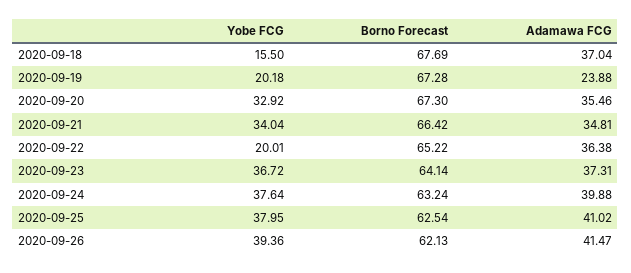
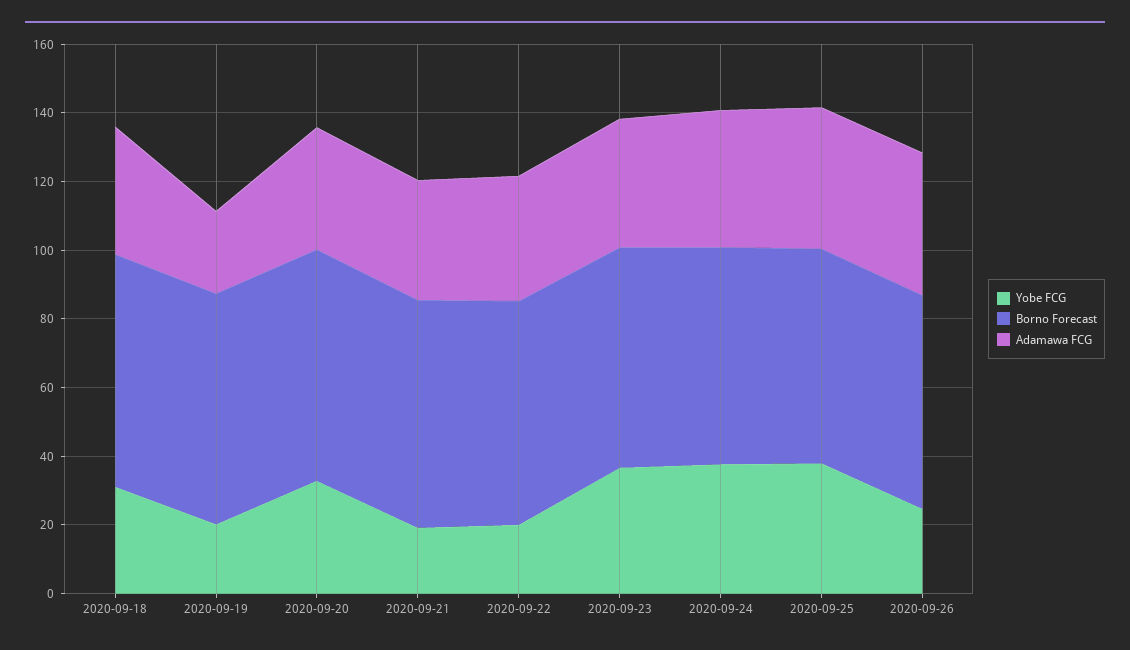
  {
    "Yobe FCG": {
-     "2020-09-18": 15.5,
+     "2020-09-18": 30,
      "2020-09-19": 20.18,
      "2020-09-20": 32.92,
-     "2020-09-21": 34.04,
+     "2020-09-21": 20,
      "2020-09-22": 20.01,
      "2020-09-23": 36.72,
      "2020-09-24": 37.64,
      "2020-09-25": 37.95,
-     "2020-09-26": 39.36
+     "2020-09-26": 25
    },
    "Borno Forecast": {
      "2020-09-18": 67.69,
      "2020-09-19": 67.28,
      "2020-09-20": 67.3,
      "2020-09-21": 66.42,
      "2020-09-22": 65.22,
      "2020-09-23": 64.14,
      "2020-09-24": 63.24,
      "2020-09-25": 62.54,
      "2020-09-26": 62.13
    },
    "Adamawa FCG": {
      "2020-09-18": 37.04,
      "2020-09-19": 23.88,
      "2020-09-20": 35.46,
      "2020-09-21": 34.81,
      "2020-09-22": 36.38,
      "2020-09-23": 37.31,
      "2020-09-24": 39.88,
      "2020-09-25": 41.02,
      "2020-09-26": 41.47
    }
  }

